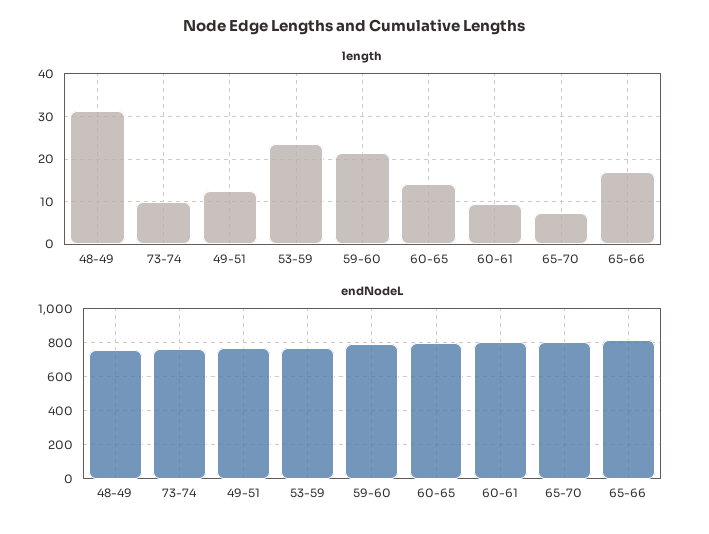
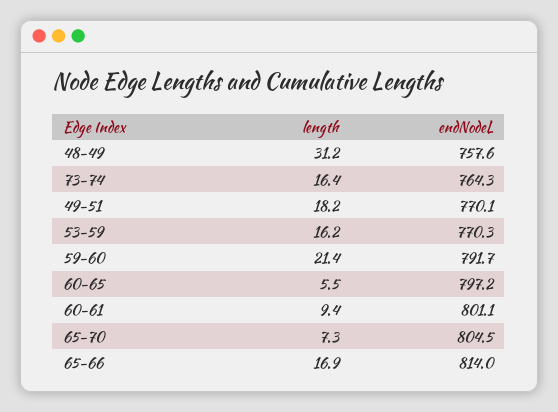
  {
    "length": {
      "48-49": 31.2,
-     "73-74": 10,
+     "73-74": 16.4,
-     "49-51": 12,
+     "49-51": 18.2,
-     "53-59": 24,
+     "53-59": 16.2,
      "59-60": 21.4,
-     "60-65": 14,
+     "60-65": 5.5,
      "60-61": 9.4,
      "65-70": 7.3,
      "65-66": 16.9
    },
    "endNodeL": {
      "48-49": 757.6,
      "73-74": 764.3,
      "49-51": 770.1,
      "53-59": 770.3,
      "59-60": 791.7,
      "60-65": 797.2,
      "60-61": 801.1,
      "65-70": 804.5,
      "65-66": 814
    }
  }

